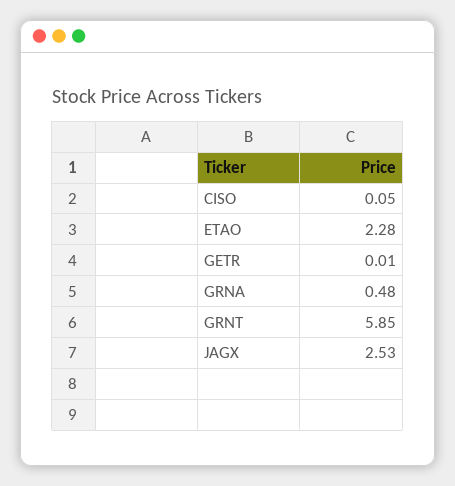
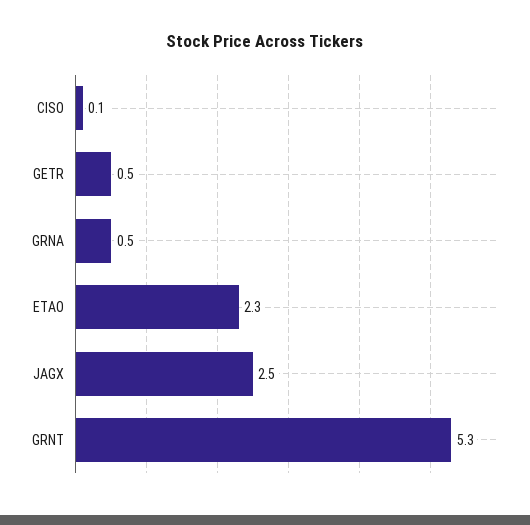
  {
    "CISO": 0.05,
    "ETAO": 2.28,
-   "GETR": 0.01,
+   "GETR": 0.5,
    "GRNA": 0.48,
-   "GRNT": 5.85,
+   "GRNT": 5.3,
    "JAGX": 2.53
  }

